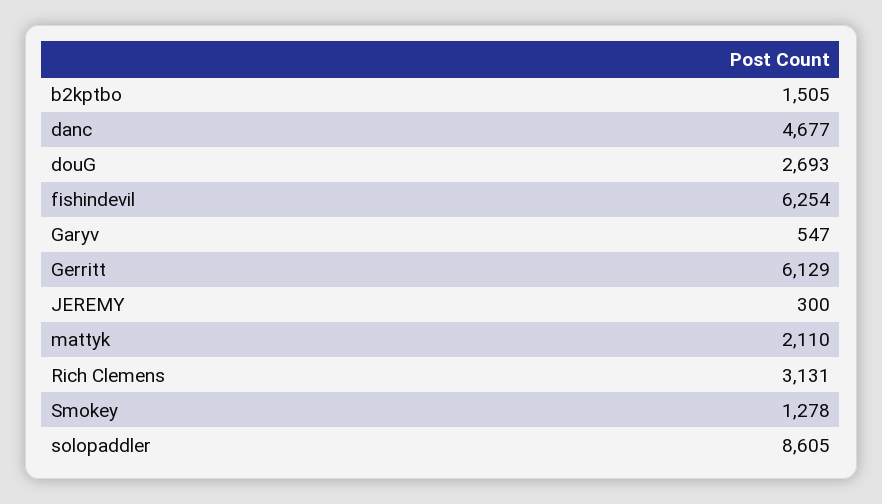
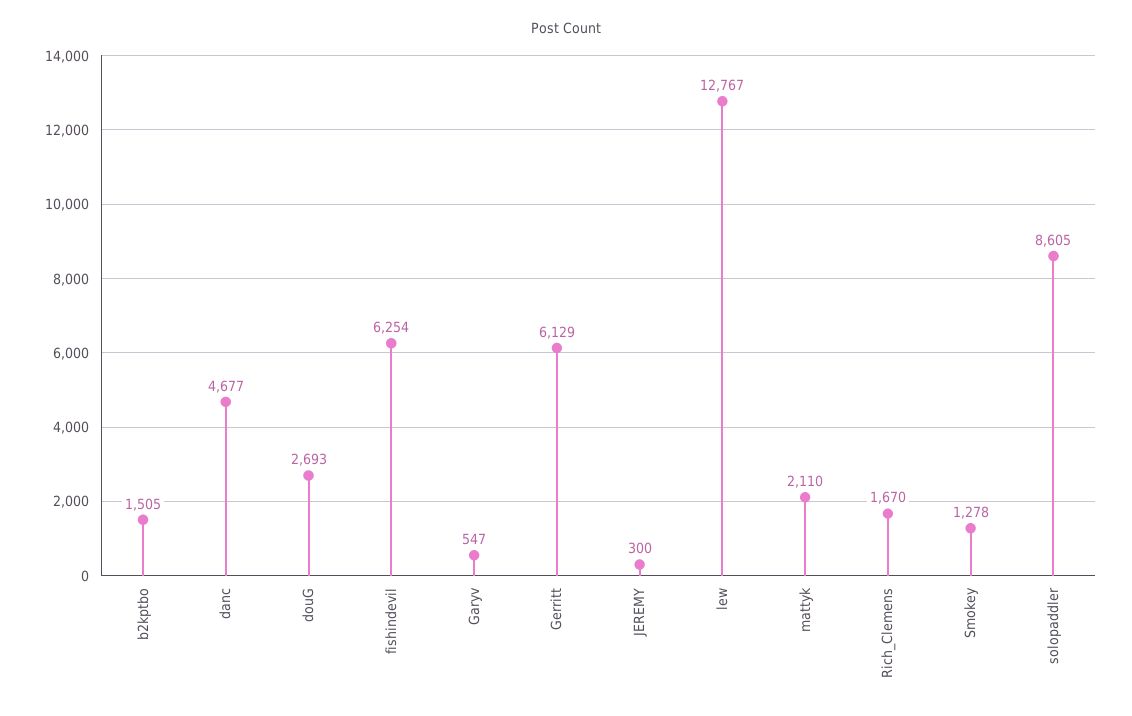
  {
    "b2kptbo": 1505,
    "danc": 4677,
    "douG": 2693,
    "fishindevil": 6254,
    "Garyv": 547,
    "Gerritt": 6129,
    "JEREMY": 300,
    "mattyk": 2110,
-   "Rich Clemens": 3131,
+   "Rich Clemens": 1670,
    "Smokey": 1278,
-   "solopaddler": 8605
+   "solopaddler": 8605,
+   "lew": 12767
  }

